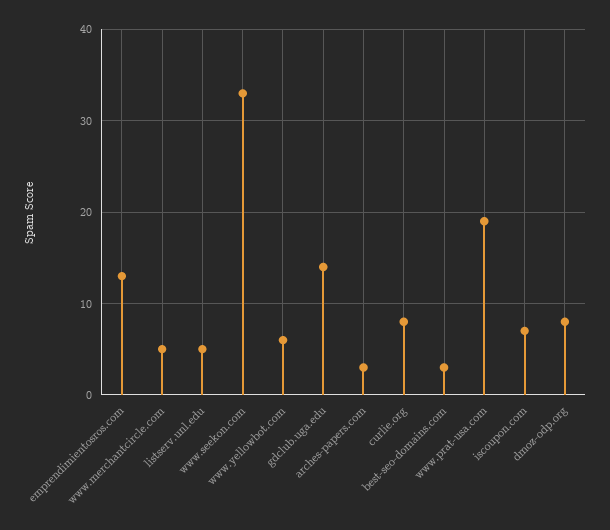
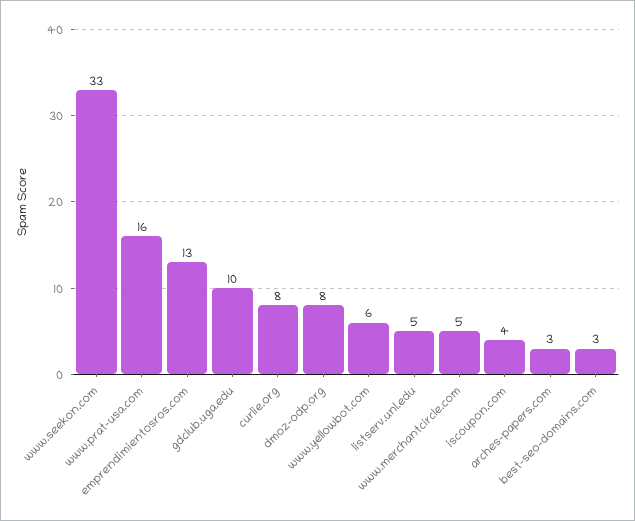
  {
    "emprendimientosros.com": 13,
    "www.merchantcircle.com": 5,
    "listserv.unl.edu": 5,
    "www.seekon.com": 33,
    "www.yellowbot.com": 6,
-   "gdclub.uga.edu": 14,
+   "gdclub.uga.edu": 10,
    "arches-papers.com": 3,
    "curlie.org": 8,
    "best-seo-domains.com": 3,
-   "www.prat-usa.com": 19,
+   "www.prat-usa.com": 16,
-   "iscoupon.com": 7,
+   "iscoupon.com": 4,
    "dmoz-odp.org": 8
  }

